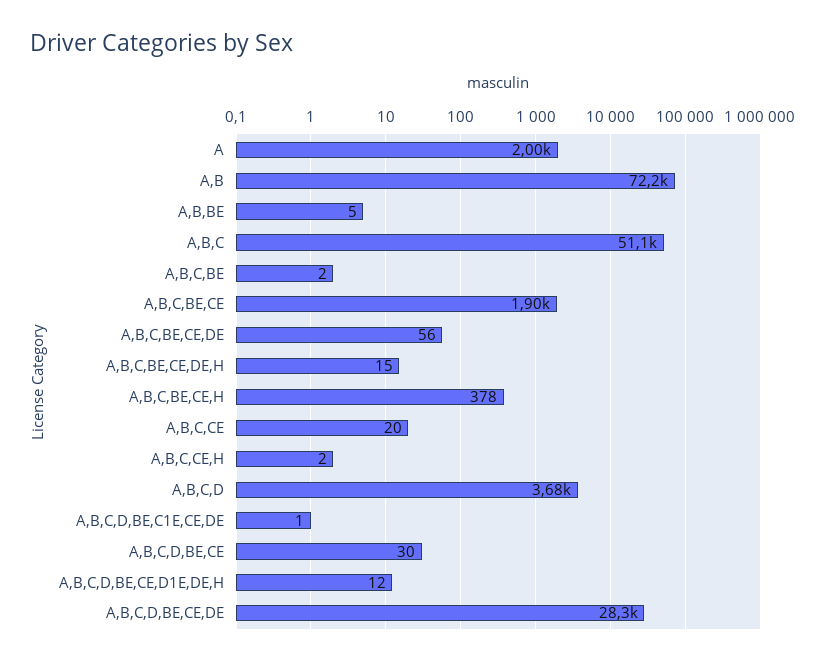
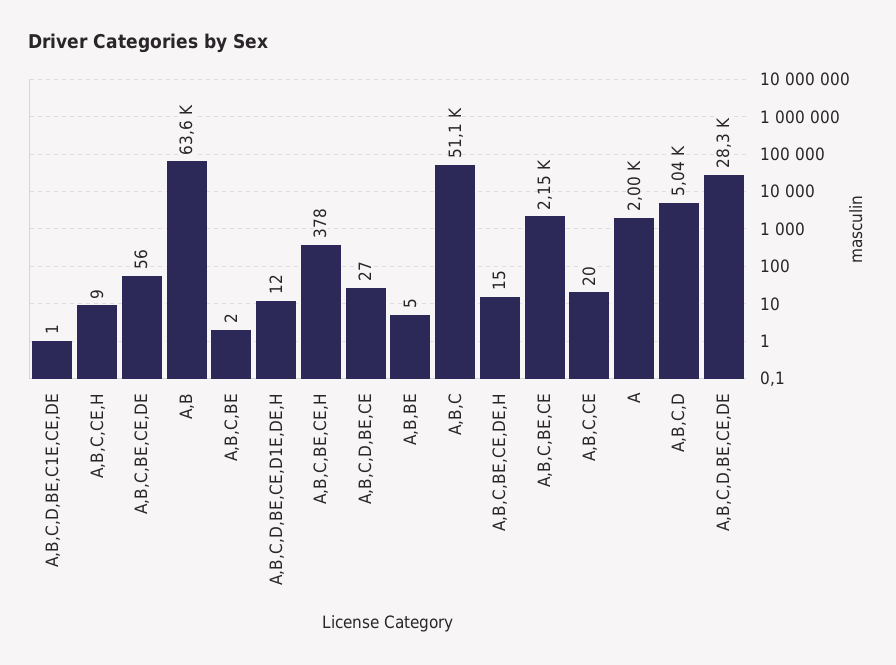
  {
    "A": 2000,
-   "A,B": 72200,
+   "A,B": 63600,
    "A,B,BE": 5,
    "A,B,C": 51100,
    "A,B,C,BE": 2,
-   "A,B,C,BE,CE": 1900,
+   "A,B,C,BE,CE": 2150,
    "A,B,C,BE,CE,DE": 56,
    "A,B,C,BE,CE,DE,H": 15,
    "A,B,C,BE,CE,H": 378,
    "A,B,C,CE": 20,
-   "A,B,C,CE,H": 2,
+   "A,B,C,CE,H": 9,
-   "A,B,C,D": 3680,
+   "A,B,C,D": 5040,
    "A,B,C,D,BE,C1E,CE,DE": 1,
-   "A,B,C,D,BE,CE": 30,
+   "A,B,C,D,BE,CE": 27,
    "A,B,C,D,BE,CE,D1E,DE,H": 12,
    "A,B,C,D,BE,CE,DE": 28300
  }

